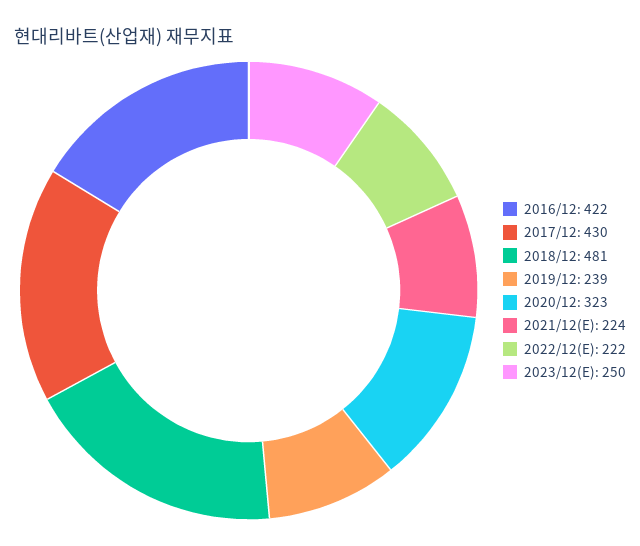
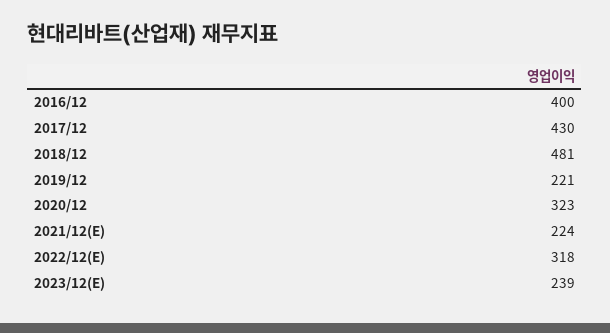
  {
-   "2016/12": 422,
+   "2016/12": 400,
    "2017/12": 430,
    "2018/12": 481,
-   "2019/12": 239,
+   "2019/12": 221,
    "2020/12": 323,
    "2021/12(E)": 224,
-   "2022/12(E)": 222,
+   "2022/12(E)": 318,
-   "2023/12(E)": 250
+   "2023/12(E)": 239
  }

